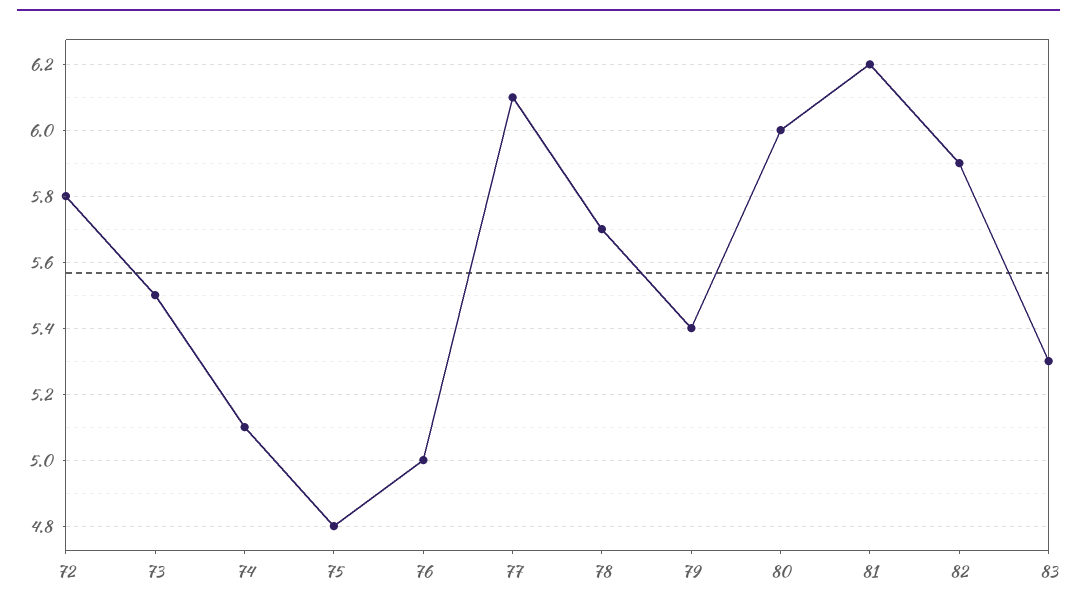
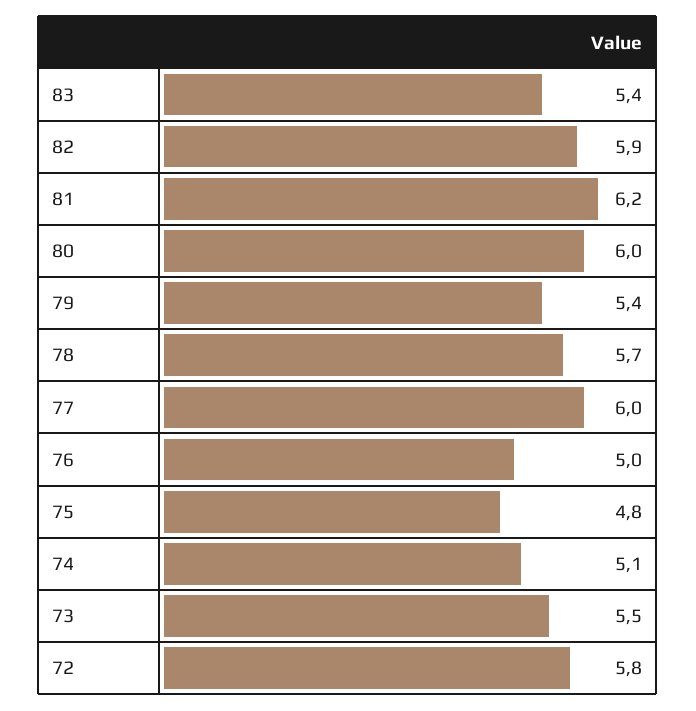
  {
    "72": 5.8,
    "73": 5.5,
    "74": 5.1,
    "75": 4.8,
    "76": 5,
-   "77": 6.1,
+   "77": 6,
    "78": 5.7,
    "79": 5.4,
    "80": 6,
    "81": 6.2,
    "82": 5.9,
-   "83": 5.3
+   "83": 5.4
  }

